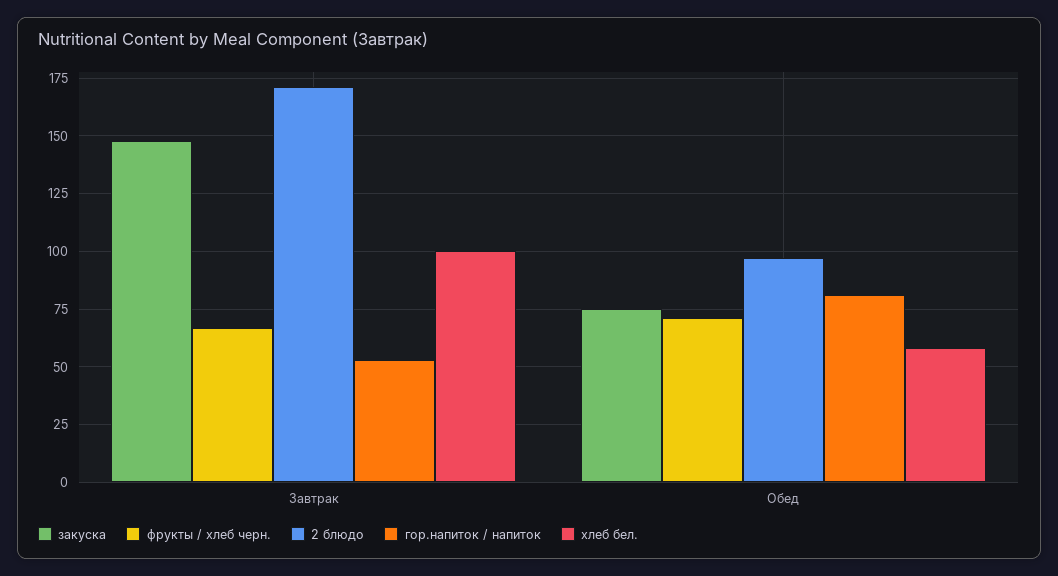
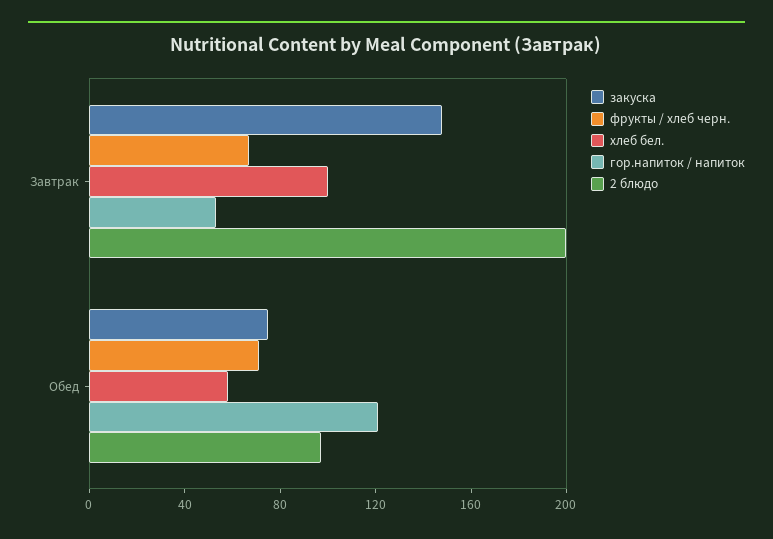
  {
    "закуска": {
      "Завтрак": 150,
      "Обед": 75
    },
    "фрукты / хлеб черн.": {
      "Завтрак": 65,
      "Обед": 70
    },
    "2 блюдо": {
-     "Завтрак": 170,
+     "Завтрак": 200,
      "Обед": 95
    },
    "гор.напиток / напиток": {
      "Завтрак": 55,
-     "Обед": 80
+     "Обед": 120
    },
    "хлеб бел.": {
      "Завтрак": 100,
      "Обед": 60
    }
  }

